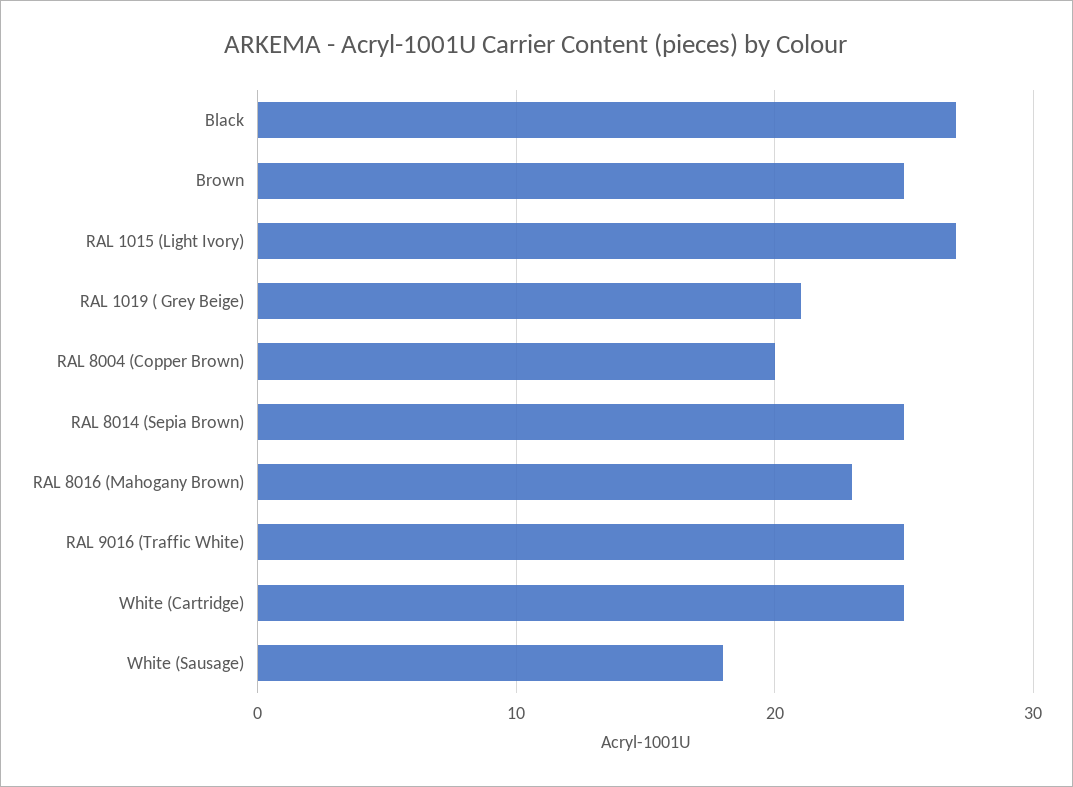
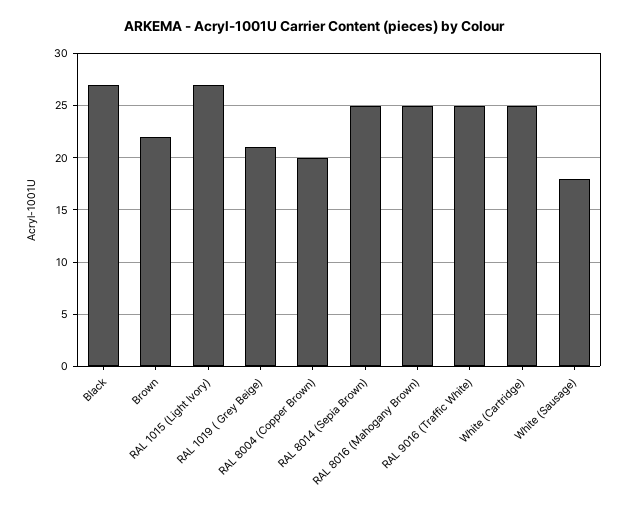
  {
    "Black": 27,
-   "Brown": 25,
+   "Brown": 22,
    "RAL 1015 (Light Ivory)": 27,
    "RAL 1019 ( Grey Beige)": 21,
    "RAL 8004 (Copper Brown)": 20,
    "RAL 8014 (Sepia Brown)": 25,
-   "RAL 8016 (Mahogany Brown)": 23,
+   "RAL 8016 (Mahogany Brown)": 25,
    "RAL 9016 (Traffic White)": 25,
    "White (Cartridge)": 25,
    "White (Sausage)": 18
  }

